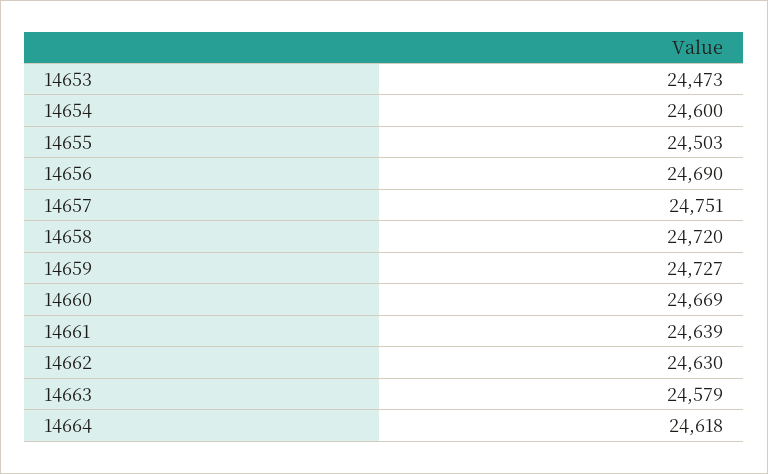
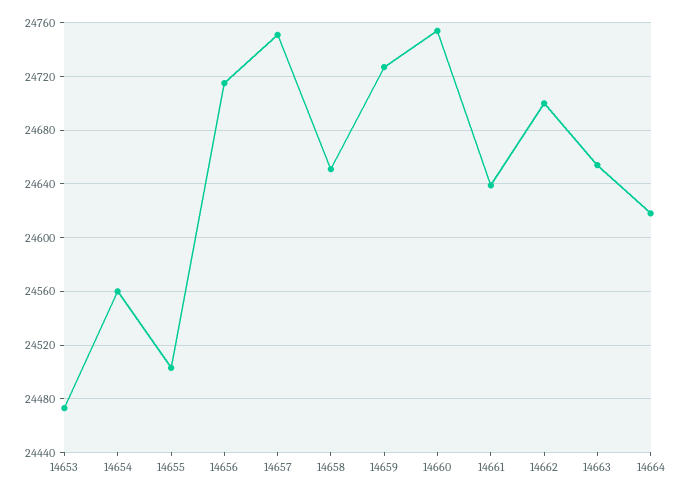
  {
    "14653": 24473,
-   "14654": 24600,
+   "14654": 24560,
    "14655": 24503,
-   "14656": 24690,
+   "14656": 24715,
    "14657": 24751,
-   "14658": 24720,
+   "14658": 24650,
    "14659": 24727,
-   "14660": 24669,
+   "14660": 24755,
    "14661": 24639,
-   "14662": 24630,
+   "14662": 24700,
-   "14663": 24579,
+   "14663": 24655,
    "14664": 24618
  }

